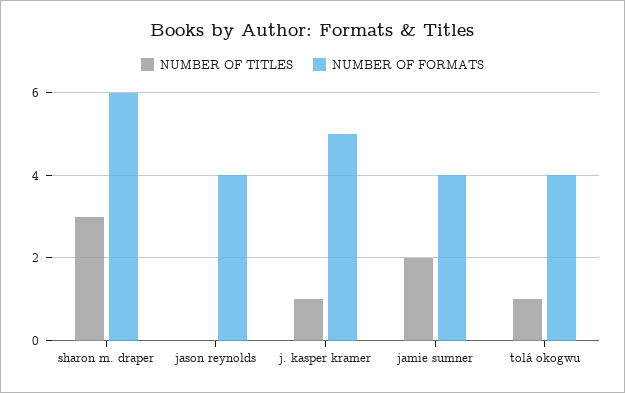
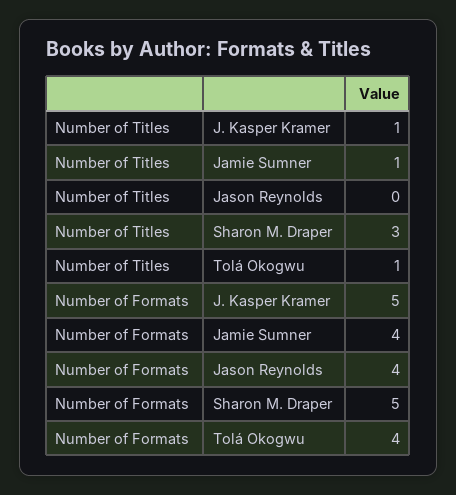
  {
    "NUMBER OF TITLES": {
      "sharon m. draper": 3,
      "jason reynolds": 0,
      "j. kasper kramer": 1,
-     "jamie sumner": 2,
+     "jamie sumner": 1,
      "tolá okogwu": 1
    },
    "NUMBER OF FORMATS": {
-     "sharon m. draper": 6,
+     "sharon m. draper": 5,
      "jason reynolds": 4,
      "j. kasper kramer": 5,
      "jamie sumner": 4,
      "tolá okogwu": 4
    }
  }

